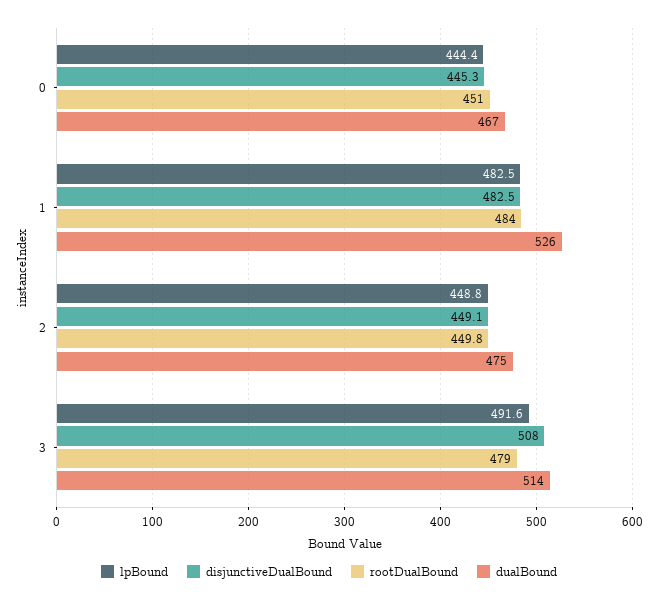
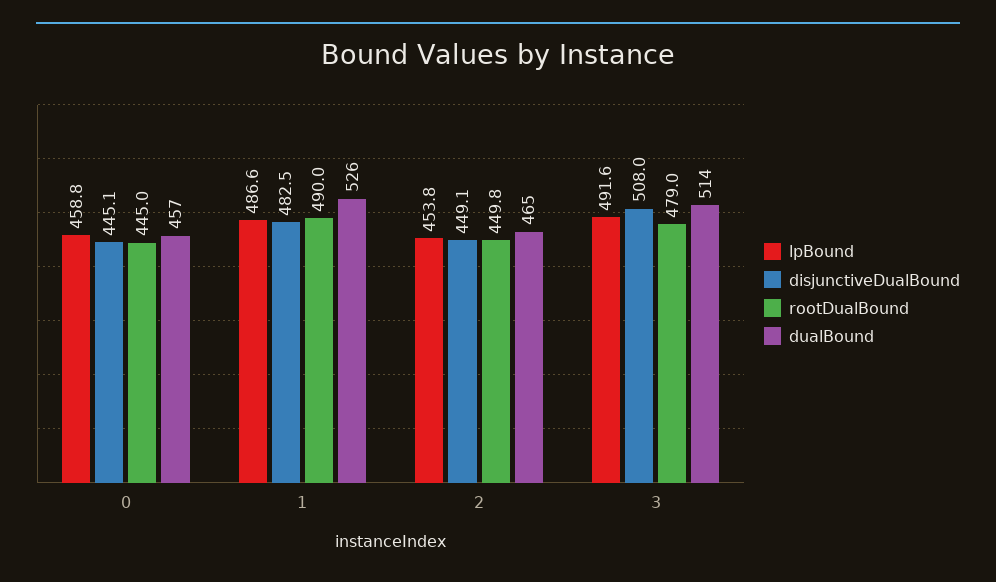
  {
    "lpBound": {
-     "0": 444.4,
+     "0": 458.8,
-     "1": 482.5,
+     "1": 486.6,
-     "2": 448.8,
+     "2": 453.8,
      "3": 491.6
    },
    "disjunctiveDualBound": {
-     "0": 445.3,
+     "0": 445.1,
      "1": 482.5,
      "2": 449.1,
      "3": 508
    },
    "rootDualBound": {
-     "0": 451,
+     "0": 445,
-     "1": 484,
+     "1": 490,
      "2": 449.8,
      "3": 479
    },
    "dualBound": {
-     "0": 467,
+     "0": 457,
      "1": 526,
-     "2": 475,
+     "2": 465,
      "3": 514
    }
  }

